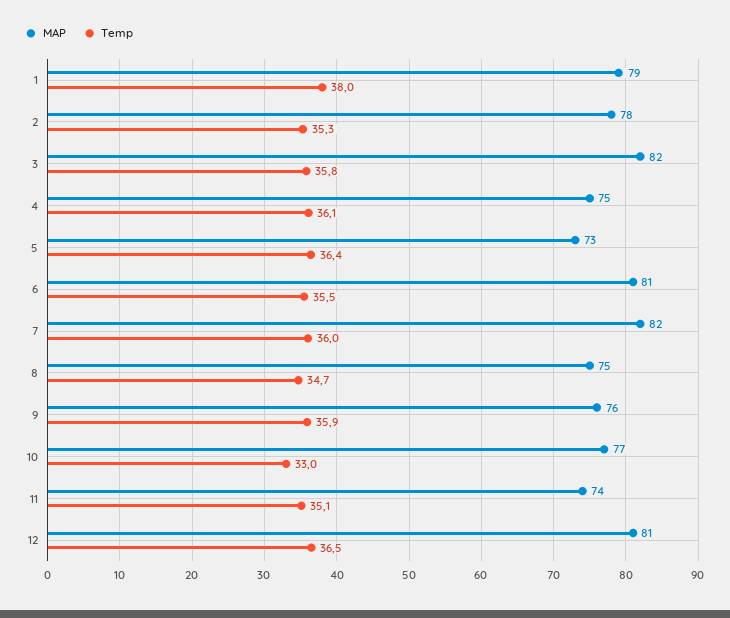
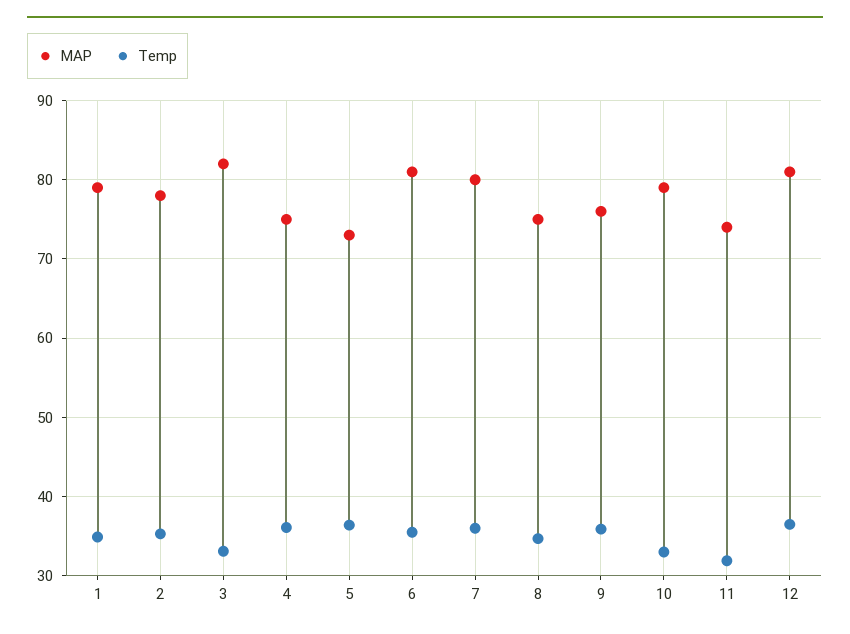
  {
    "MAP": {
      "1": 79,
      "2": 78,
      "3": 82,
      "4": 75,
      "5": 73,
      "6": 81,
-     "7": 82,
+     "7": 80,
      "8": 75,
      "9": 76,
-     "10": 77,
+     "10": 79,
      "11": 74,
      "12": 81
    },
    "Temp": {
-     "1": 38,
+     "1": 35,
      "2": 35.3,
-     "3": 35.8,
+     "3": 33,
      "4": 36.1,
      "5": 36.4,
      "6": 35.5,
      "7": 36,
      "8": 34.7,
      "9": 35.9,
      "10": 33,
-     "11": 35.1,
+     "11": 32,
      "12": 36.5
    }
  }

